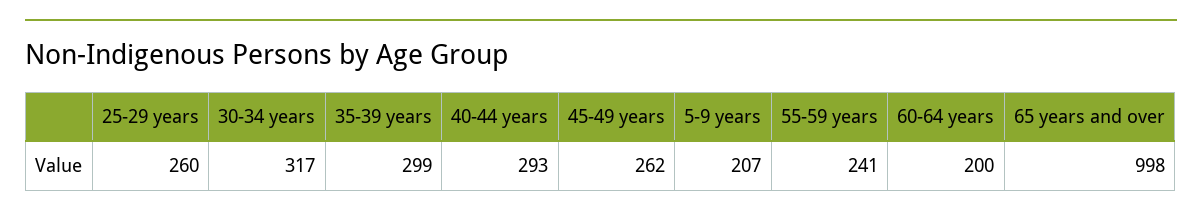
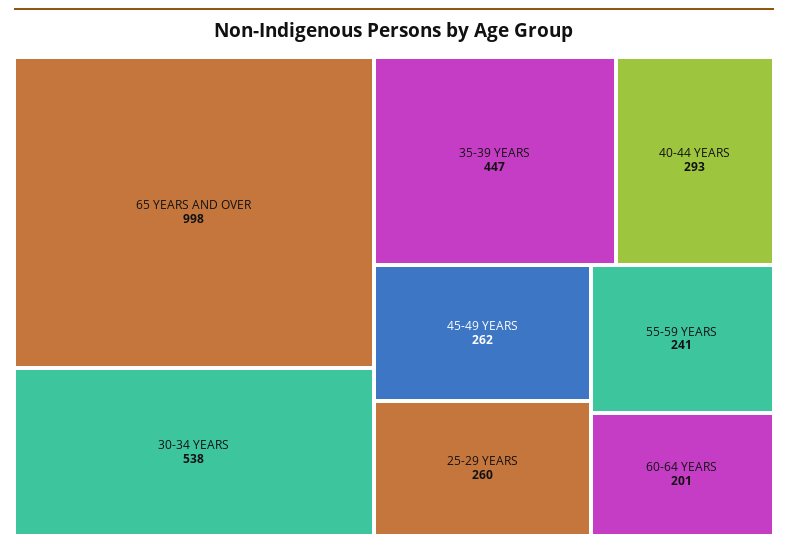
  {
    "25-29 years": 260,
-   "30-34 years": 317,
+   "30-34 years": 538,
-   "35-39 years": 299,
+   "35-39 years": 447,
    "40-44 years": 293,
    "45-49 years": 262,
-   "5-9 years": 207,
    "55-59 years": 241,
-   "60-64 years": 200,
+   "60-64 years": 201,
    "65 years and over": 998
  }

